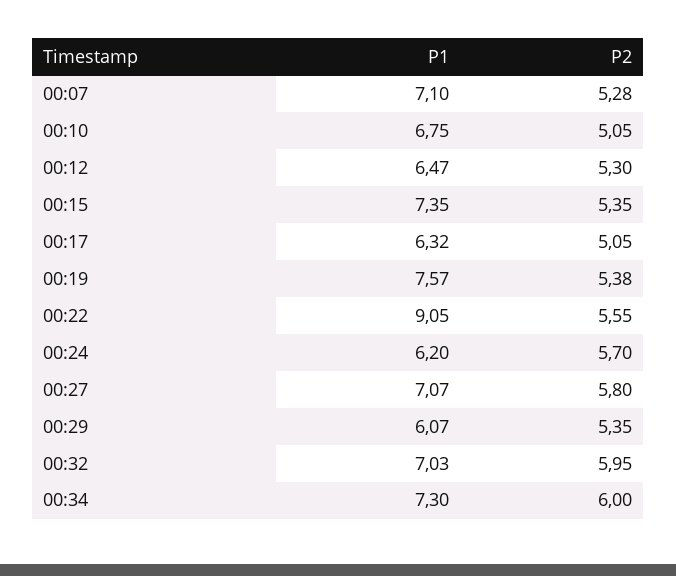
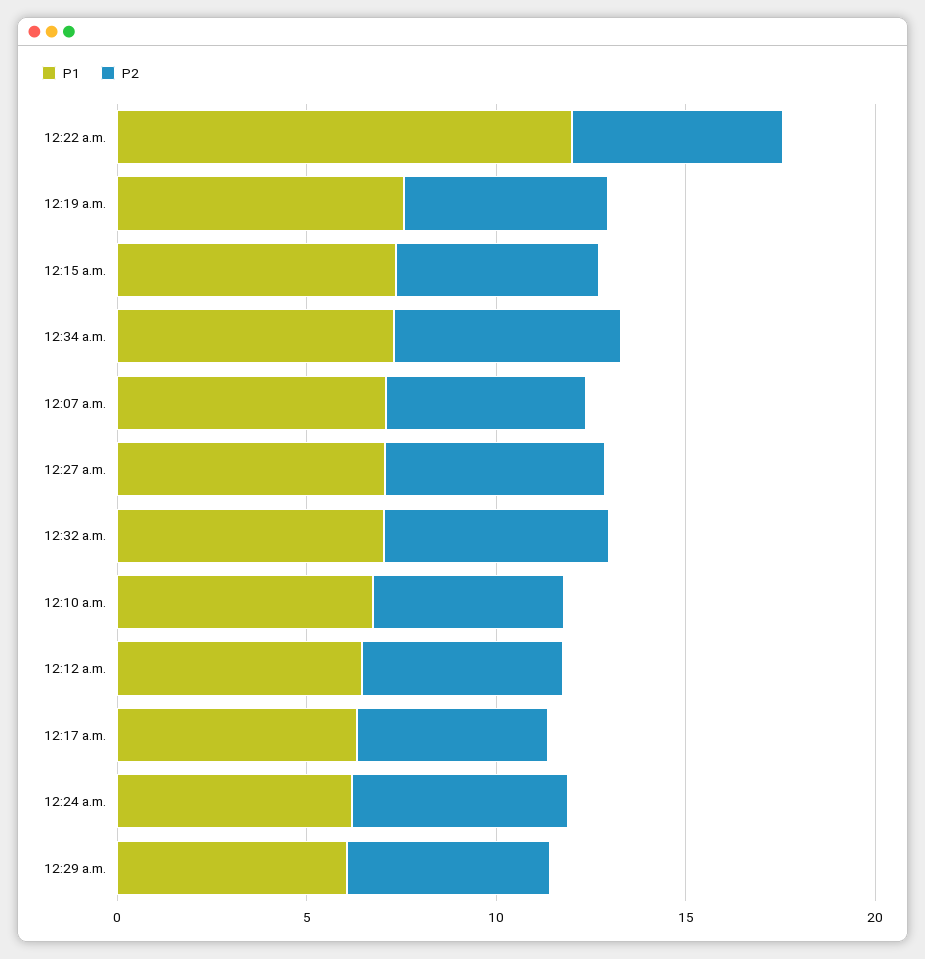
  {
    "P1": {
      "00:07": 7.1,
      "00:10": 6.75,
      "00:12": 6.47,
      "00:15": 7.35,
      "00:17": 6.32,
      "00:19": 7.57,
-     "00:22": 9.05,
+     "00:22": 12,
      "00:24": 6.2,
      "00:27": 7.07,
      "00:29": 6.07,
      "00:32": 7.03,
      "00:34": 7.3
    },
    "P2": {
      "00:07": 5.28,
      "00:10": 5.05,
      "00:12": 5.3,
      "00:15": 5.35,
      "00:17": 5.05,
      "00:19": 5.38,
      "00:22": 5.55,
      "00:24": 5.7,
      "00:27": 5.8,
      "00:29": 5.35,
      "00:32": 5.95,
      "00:34": 6
    }
  }

